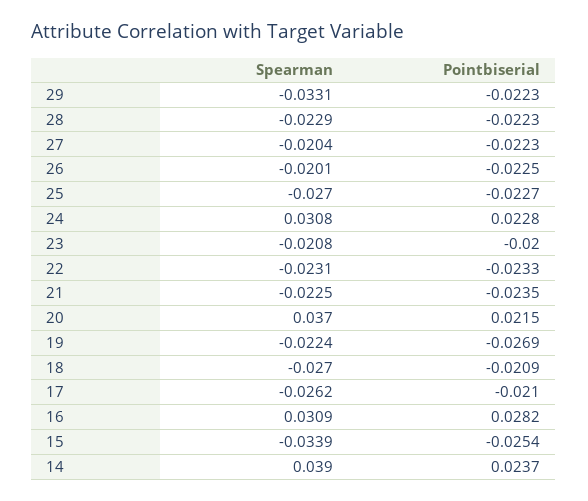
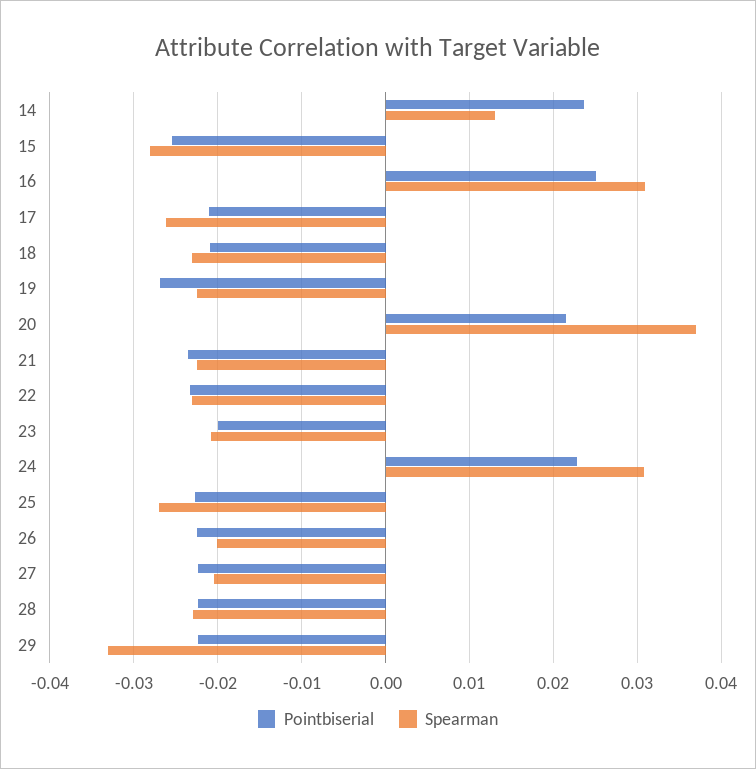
  {
    "Spearman": {
      "29": -0.0331,
      "28": -0.0229,
      "27": -0.0204,
      "26": -0.0201,
      "25": -0.027,
      "24": 0.0308,
      "23": -0.0208,
      "22": -0.0231,
      "21": -0.0225,
      "20": 0.037,
      "19": -0.0224,
-     "18": -0.027,
+     "18": -0.023,
      "17": -0.0262,
      "16": 0.0309,
-     "15": -0.0339,
+     "15": -0.028,
-     "14": 0.039
+     "14": 0.013
    },
    "Pointbiserial": {
      "29": -0.0223,
      "28": -0.0223,
      "27": -0.0223,
      "26": -0.0225,
      "25": -0.0227,
      "24": 0.0228,
      "23": -0.02,
      "22": -0.0233,
      "21": -0.0235,
      "20": 0.0215,
      "19": -0.0269,
      "18": -0.0209,
      "17": -0.021,
-     "16": 0.0282,
+     "16": 0.025,
      "15": -0.0254,
      "14": 0.0237
    }
  }

